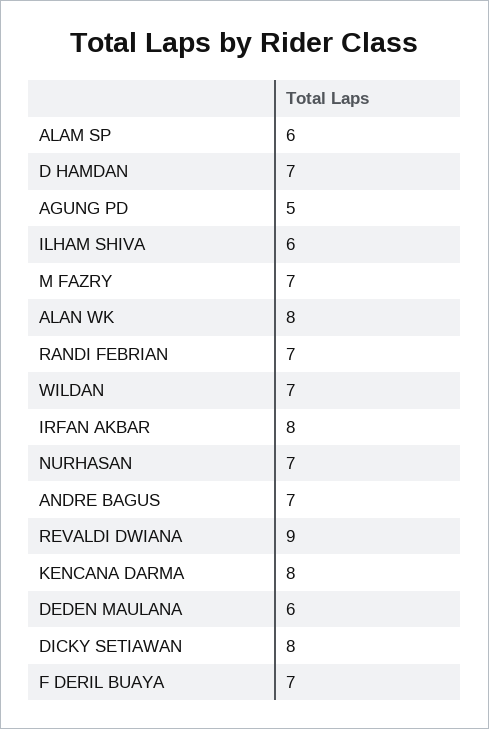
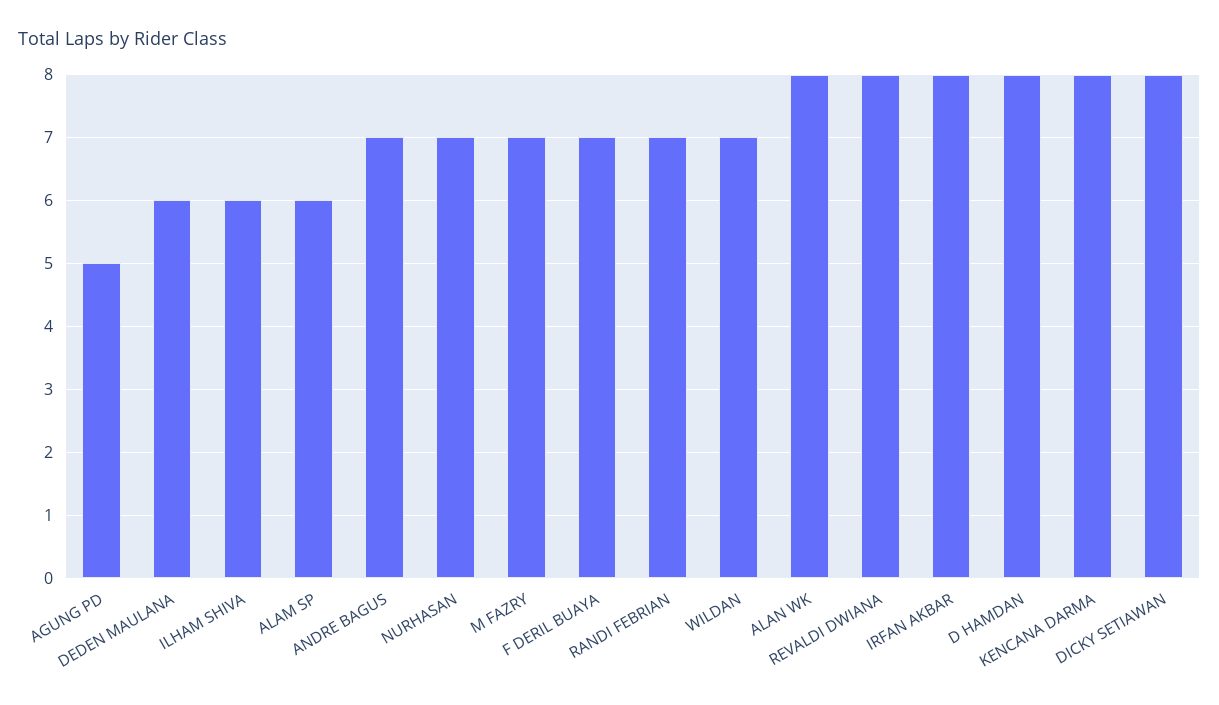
  {
    "ALAM SP": 6,
-   "D HAMDAN": 7,
+   "D HAMDAN": 8,
    "AGUNG PD": 5,
    "ILHAM SHIVA": 6,
    "M FAZRY": 7,
    "ALAN WK": 8,
    "RANDI FEBRIAN": 7,
    "WILDAN": 7,
    "IRFAN AKBAR": 8,
    "NURHASAN": 7,
    "ANDRE BAGUS": 7,
-   "REVALDI DWIANA": 9,
+   "REVALDI DWIANA": 8,
    "KENCANA DARMA": 8,
    "DEDEN MAULANA": 6,
    "DICKY SETIAWAN": 8,
    "F DERIL BUAYA": 7
  }

